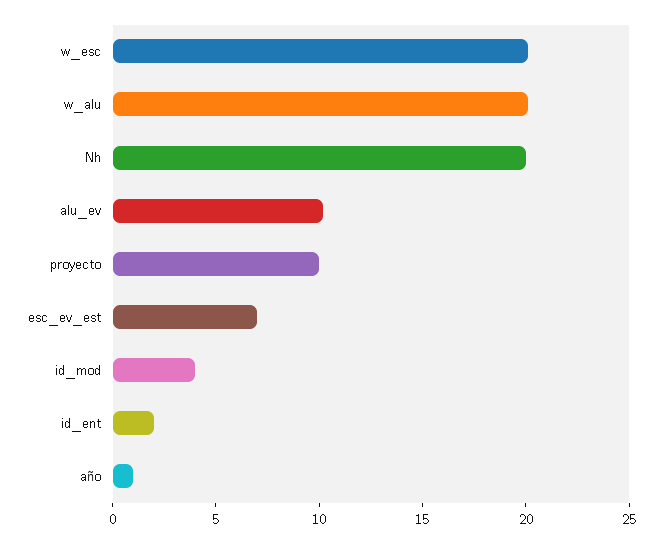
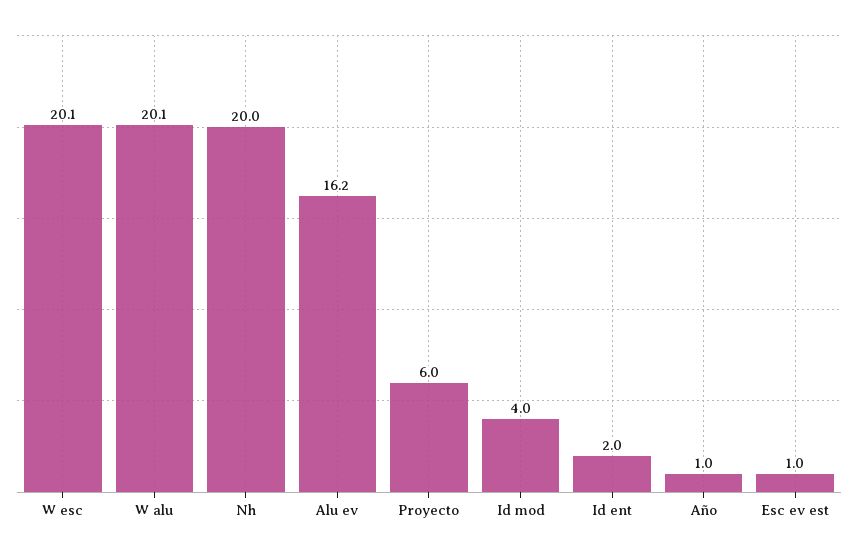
  {
    "w_esc": 20.1,
    "w_alu": 20.1,
    "Nh": 20,
-   "alu_ev": 10,
+   "alu_ev": 16.2,
-   "proyecto": 10,
+   "proyecto": 6,
-   "esc_ev_est": 7,
+   "esc_ev_est": 1,
    "id_mod": 4,
    "id_ent": 2,
    "año": 1
  }

